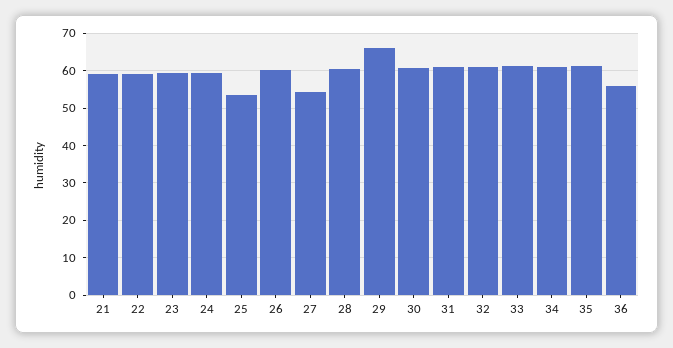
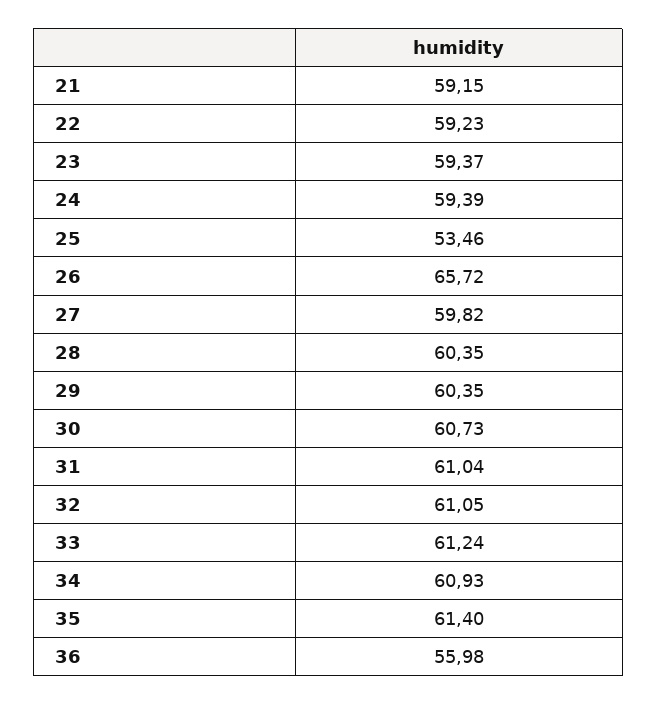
  {
    "21": 59.15,
    "22": 59.23,
    "23": 59.37,
    "24": 59.39,
    "25": 53.46,
-   "26": 60,
+   "26": 65.72,
-   "27": 54,
+   "27": 59.82,
    "28": 60.35,
-   "29": 66,
+   "29": 60.35,
    "30": 60.73,
    "31": 61.04,
    "32": 61.05,
    "33": 61.24,
    "34": 60.93,
    "35": 61.4,
    "36": 55.98
  }

